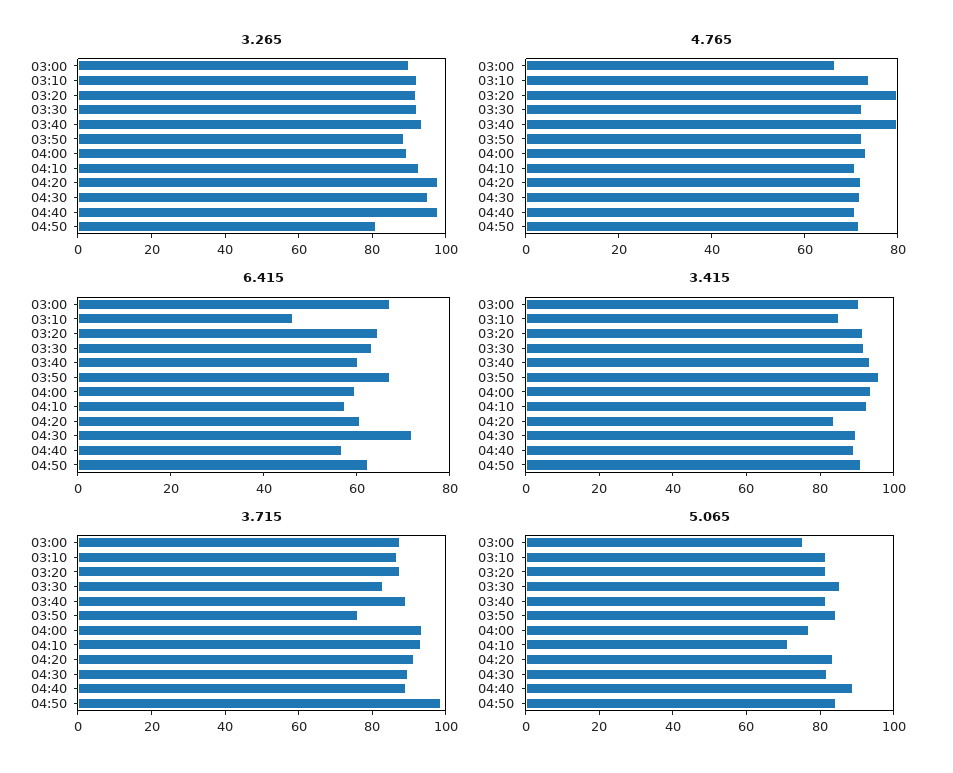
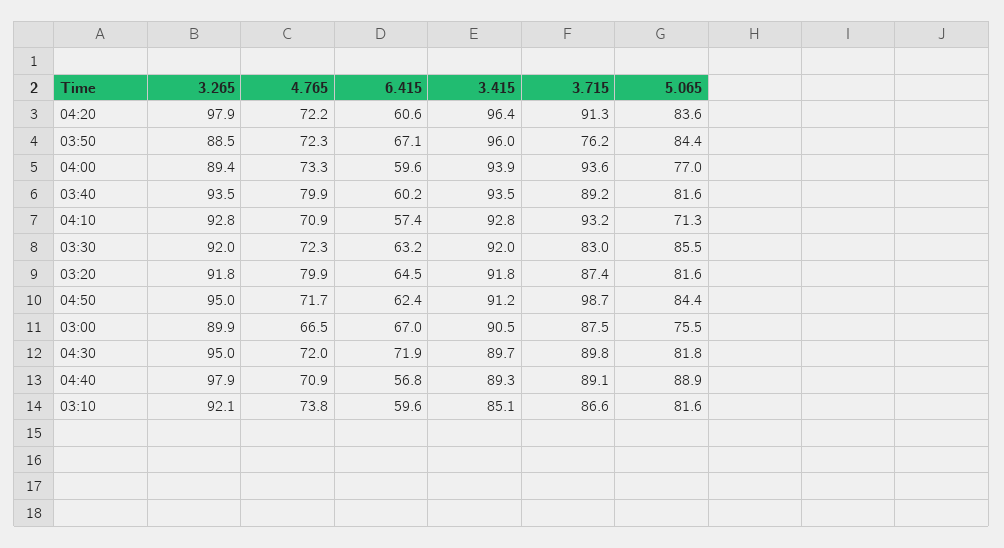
  {
    "3.265": {
      "03:00": 89.9,
      "03:10": 92.1,
      "03:20": 91.8,
      "03:30": 92,
      "03:40": 93.5,
      "03:50": 88.5,
      "04:00": 89.4,
      "04:10": 92.8,
      "04:20": 97.9,
      "04:30": 95,
      "04:40": 97.9,
-     "04:50": 80
+     "04:50": 95
    },
    "4.765": {
      "03:00": 66.5,
      "03:10": 73.8,
      "03:20": 79.9,
      "03:30": 72.3,
      "03:40": 79.9,
      "03:50": 72.3,
      "04:00": 73.3,
      "04:10": 70.9,
      "04:20": 72.2,
      "04:30": 72,
      "04:40": 70.9,
      "04:50": 71.7
    },
    "6.415": {
      "03:00": 67,
-     "03:10": 45,
+     "03:10": 59.6,
      "03:20": 64.5,
      "03:30": 63.2,
      "03:40": 60.2,
      "03:50": 67.1,
      "04:00": 59.6,
      "04:10": 57.4,
      "04:20": 60.6,
      "04:30": 71.9,
      "04:40": 56.8,
      "04:50": 62.4
    },
    "3.415": {
      "03:00": 90.5,
      "03:10": 85.1,
      "03:20": 91.8,
      "03:30": 92,
      "03:40": 93.5,
      "03:50": 96,
      "04:00": 93.9,
      "04:10": 92.8,
-     "04:20": 85,
+     "04:20": 96.4,
      "04:30": 89.7,
      "04:40": 89.3,
      "04:50": 91.2
    },
    "3.715": {
      "03:00": 87.5,
      "03:10": 86.6,
      "03:20": 87.4,
      "03:30": 83,
      "03:40": 89.2,
      "03:50": 76.2,
      "04:00": 93.6,
      "04:10": 93.2,
      "04:20": 91.3,
      "04:30": 89.8,
      "04:40": 89.1,
      "04:50": 98.7
    },
    "5.065": {
      "03:00": 75.5,
      "03:10": 81.6,
      "03:20": 81.6,
      "03:30": 85.5,
      "03:40": 81.6,
      "03:50": 84.4,
      "04:00": 77,
      "04:10": 71.3,
      "04:20": 83.6,
      "04:30": 81.8,
      "04:40": 88.9,
      "04:50": 84.4
    }
  }

